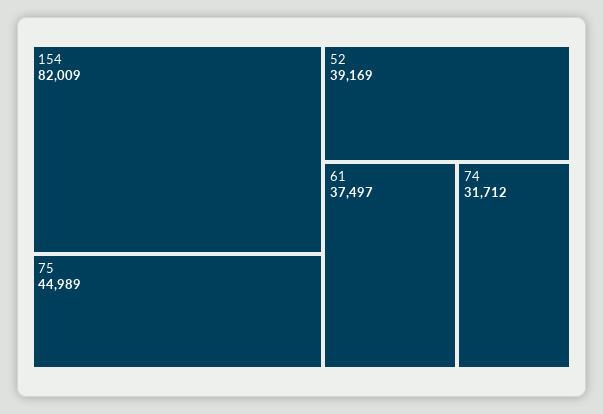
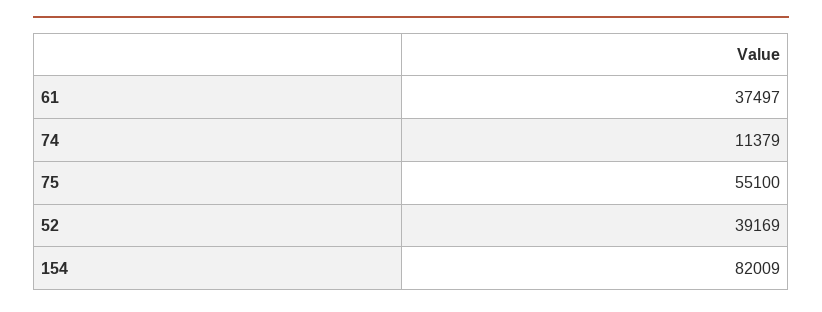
  {
    "154": 82009,
-   "75": 44989,
+   "75": 55100,
    "52": 39169,
    "61": 37497,
-   "74": 31712
+   "74": 11379
  }

